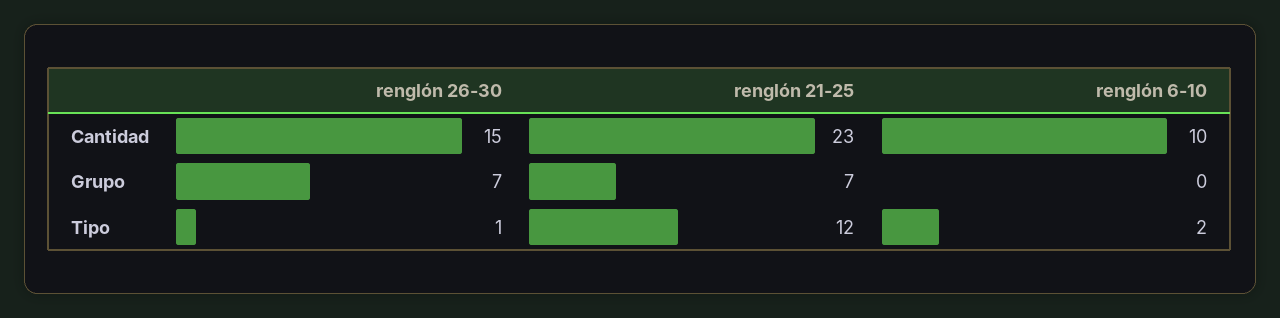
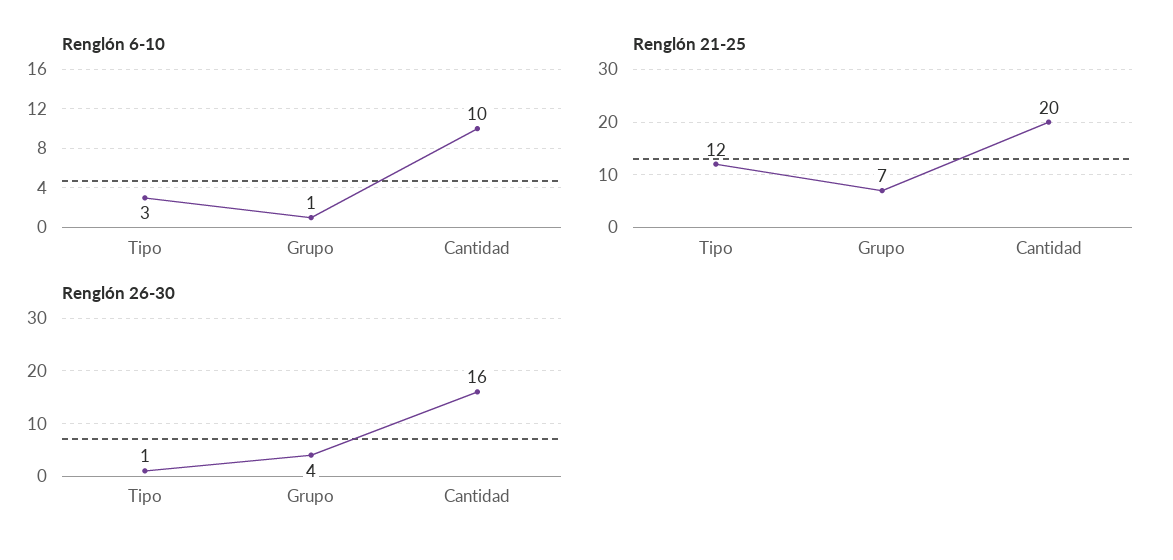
  {
    "renglón 26-30": {
-     "Cantidad": 15,
+     "Cantidad": 16,
-     "Grupo": 7,
+     "Grupo": 4,
      "Tipo": 1
    },
    "renglón 21-25": {
-     "Cantidad": 23,
+     "Cantidad": 20,
      "Grupo": 7,
      "Tipo": 12
    },
    "renglón 6-10": {
      "Cantidad": 10,
-     "Grupo": 0,
+     "Grupo": 1,
-     "Tipo": 2
+     "Tipo": 3
    }
  }

